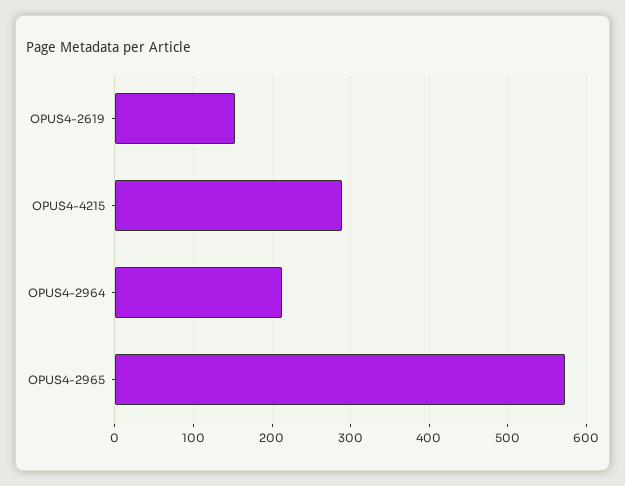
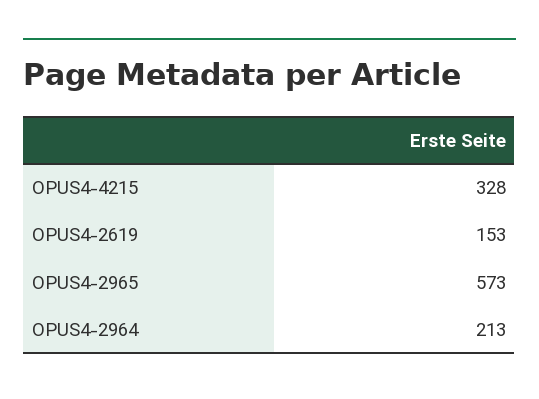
  {
    "OPUS4-2619": 153,
-   "OPUS4-4215": 290,
+   "OPUS4-4215": 328,
    "OPUS4-2964": 213,
    "OPUS4-2965": 573
  }

